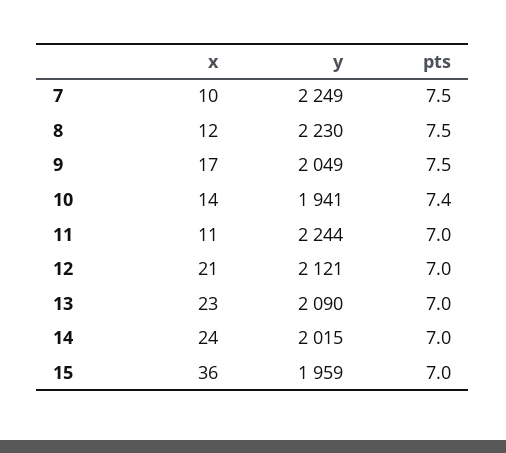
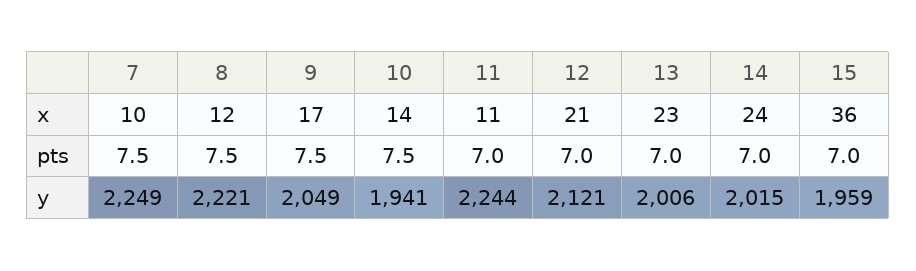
  {
    "x": {
      "7": 10,
      "8": 12,
      "9": 17,
      "10": 14,
      "11": 11,
      "12": 21,
      "13": 23,
      "14": 24,
      "15": 36
    },
    "y": {
      "7": 2249,
-     "8": 2230,
+     "8": 2221,
      "9": 2049,
      "10": 1941,
      "11": 2244,
      "12": 2121,
-     "13": 2090,
+     "13": 2006,
      "14": 2015,
      "15": 1959
    },
    "pts": {
      "7": 7.5,
      "8": 7.5,
      "9": 7.5,
-     "10": 7.4,
+     "10": 7.5,
      "11": 7,
      "12": 7,
      "13": 7,
      "14": 7,
      "15": 7
    }
  }

